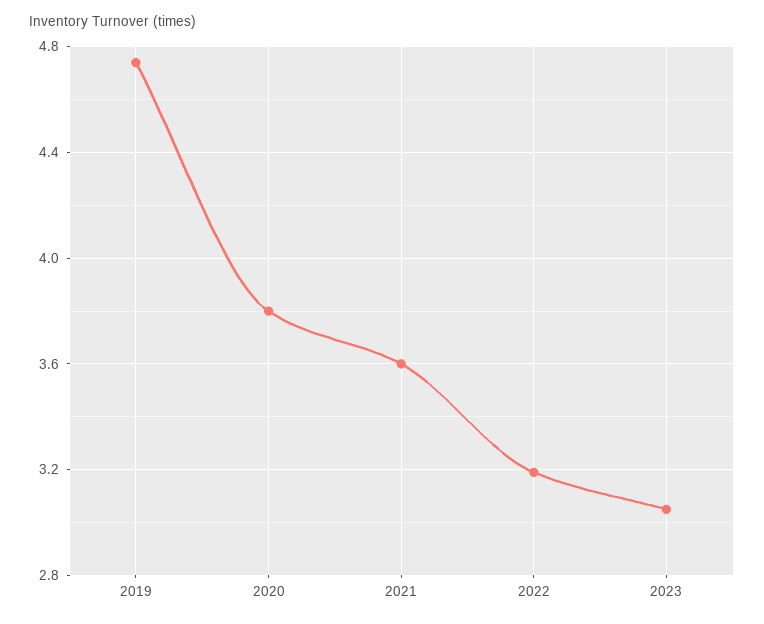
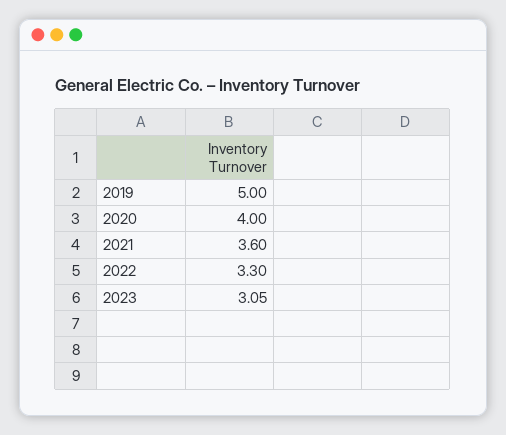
  {
-   "2019": 4.75,
+   "2019": 5,
-   "2020": 3.8,
+   "2020": 4,
    "2021": 3.6,
-   "2022": 3.2,
+   "2022": 3.3,
    "2023": 3.05
  }

